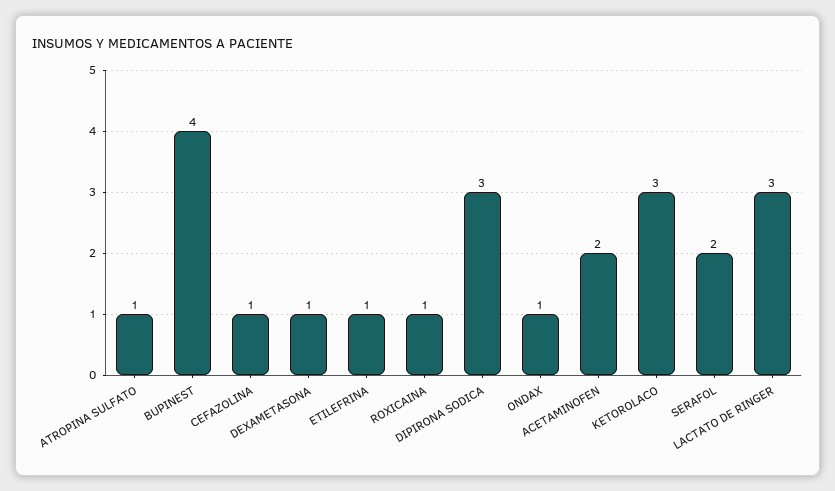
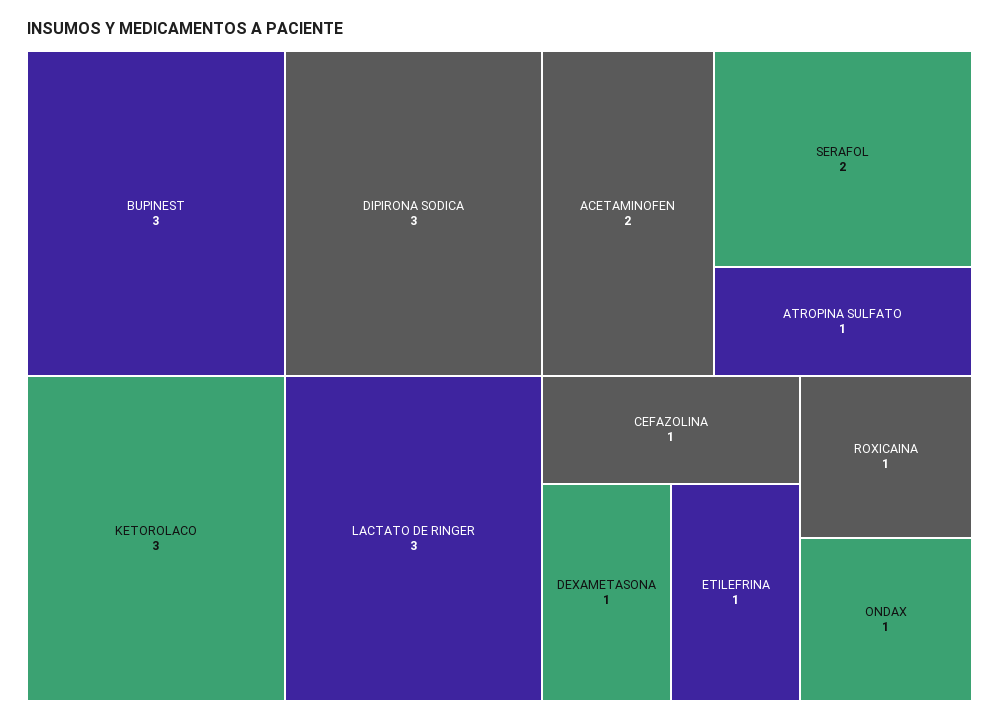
  {
    "ATROPINA SULFATO": 1,
-   "BUPINEST": 4,
+   "BUPINEST": 3,
    "CEFAZOLINA": 1,
    "DEXAMETASONA": 1,
    "ETILEFRINA": 1,
    "ROXICAINA": 1,
    "DIPIRONA SODICA": 3,
    "ONDAX": 1,
    "ACETAMINOFEN": 2,
    "KETOROLACO": 3,
    "SERAFOL": 2,
    "LACTATO DE RINGER": 3
  }

